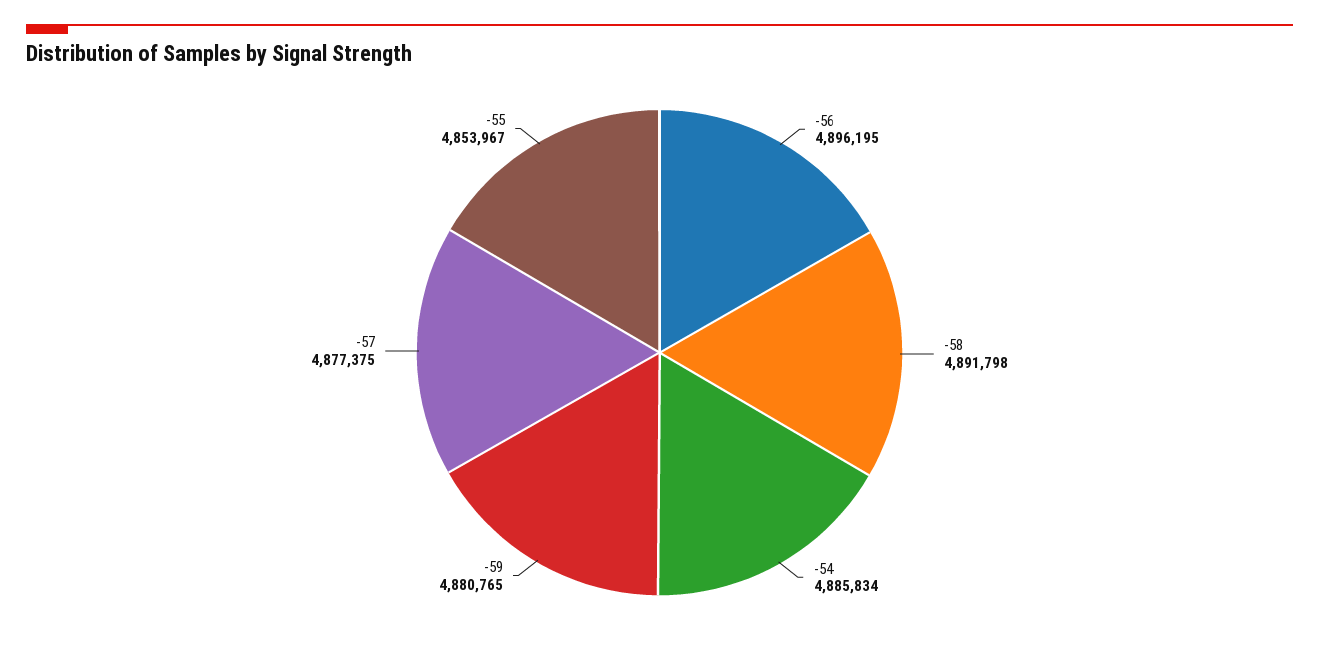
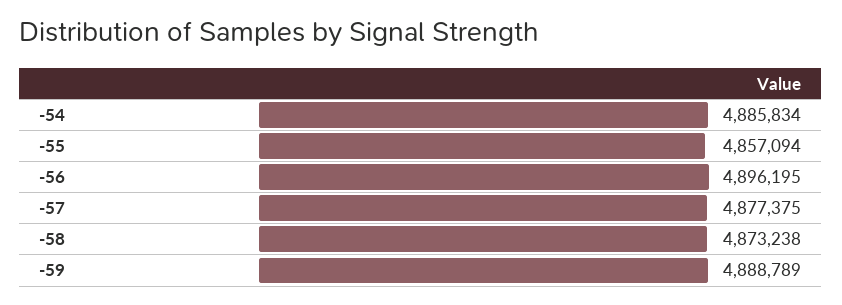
  {
    "-56": 4896195,
-   "-58": 4891798,
+   "-58": 4873238,
    "-54": 4885834,
-   "-59": 4880765,
+   "-59": 4888789,
    "-57": 4877375,
-   "-55": 4853967
+   "-55": 4857094
  }

